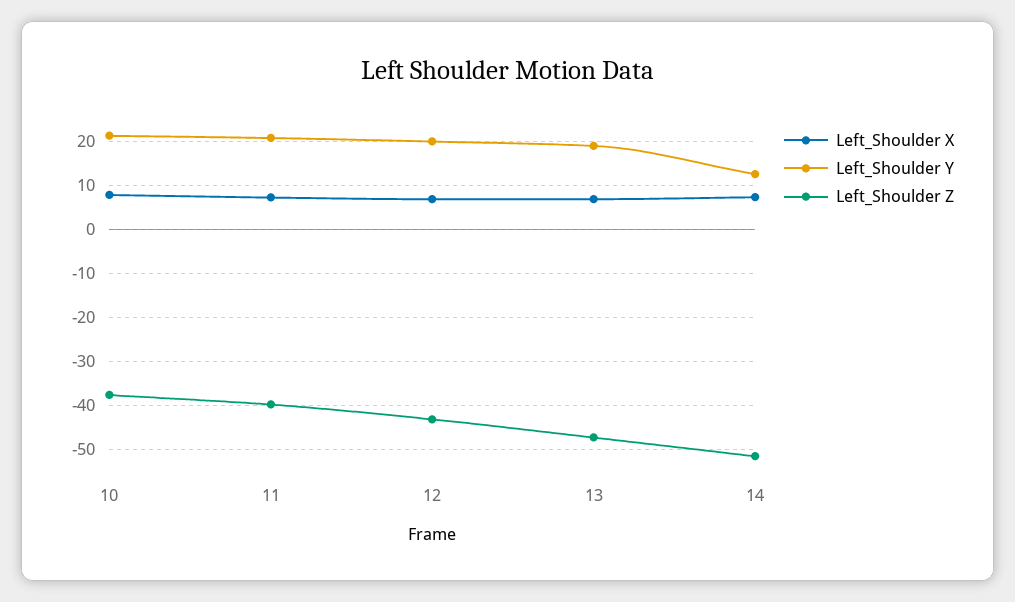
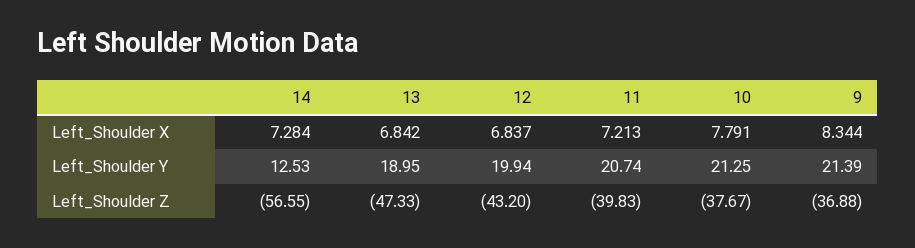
  {
    "Left_Shoulder X": {
      "10": 7.791,
      "11": 7.213,
      "12": 6.837,
      "13": 6.842,
-     "14": 7.284
+     "14": 7.284,
+     "9": 8.344
    },
    "Left_Shoulder Y": {
      "10": 21.25,
      "11": 20.74,
      "12": 19.94,
      "13": 18.95,
-     "14": 12.53
+     "14": 12.53,
+     "9": 21.39
    },
    "Left_Shoulder Z": {
      "10": -37.67,
      "11": -39.83,
      "12": -43.2,
      "13": -47.33,
-     "14": -52
+     "14": -56.55,
+     "9": -36.88
    }
  }

